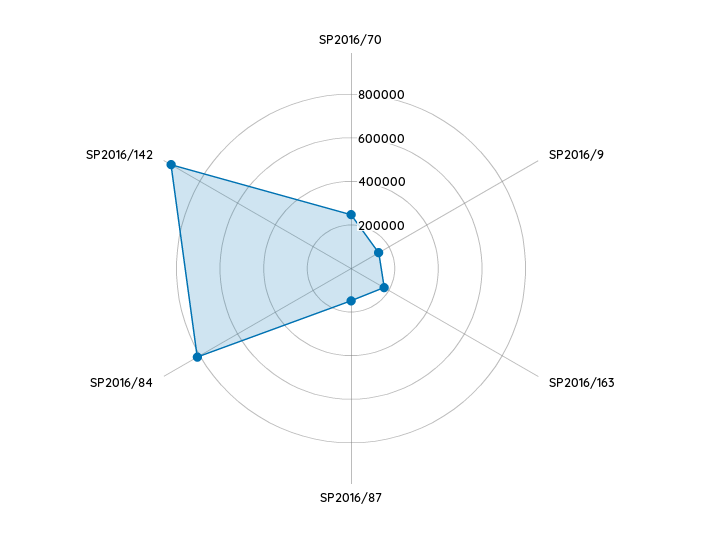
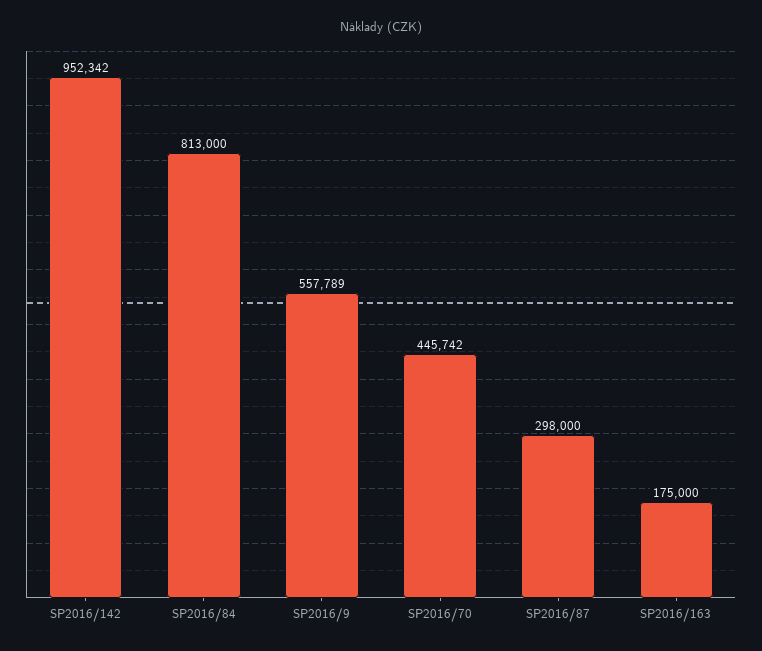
  {
-   "SP2016/70": 250000,
+   "SP2016/70": 445742,
-   "SP2016/9": 150000,
+   "SP2016/9": 557789,
    "SP2016/163": 175000,
-   "SP2016/87": 150000,
+   "SP2016/87": 298000,
    "SP2016/84": 813000,
    "SP2016/142": 952342
  }

